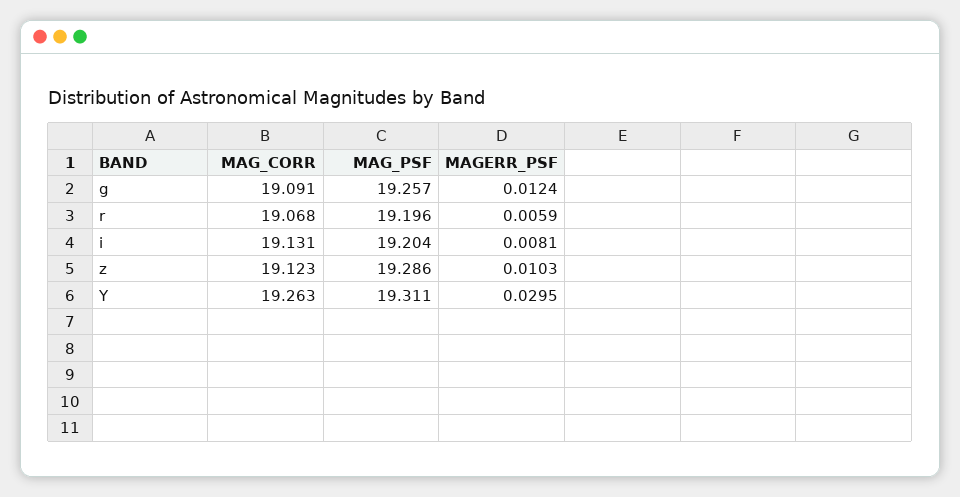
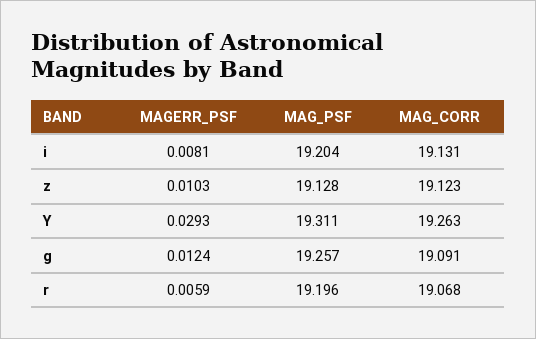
  {
    "MAG_CORR": {
      "g": 19.091,
      "r": 19.068,
      "i": 19.131,
      "z": 19.123,
      "Y": 19.263
    },
    "MAG_PSF": {
      "g": 19.257,
      "r": 19.196,
      "i": 19.204,
-     "z": 19.286,
+     "z": 19.128,
      "Y": 19.311
    },
    "MAGERR_PSF": {
      "g": 0.0124,
      "r": 0.0059,
      "i": 0.0081,
      "z": 0.0103,
-     "Y": 0.0295
+     "Y": 0.0293
    }
  }

